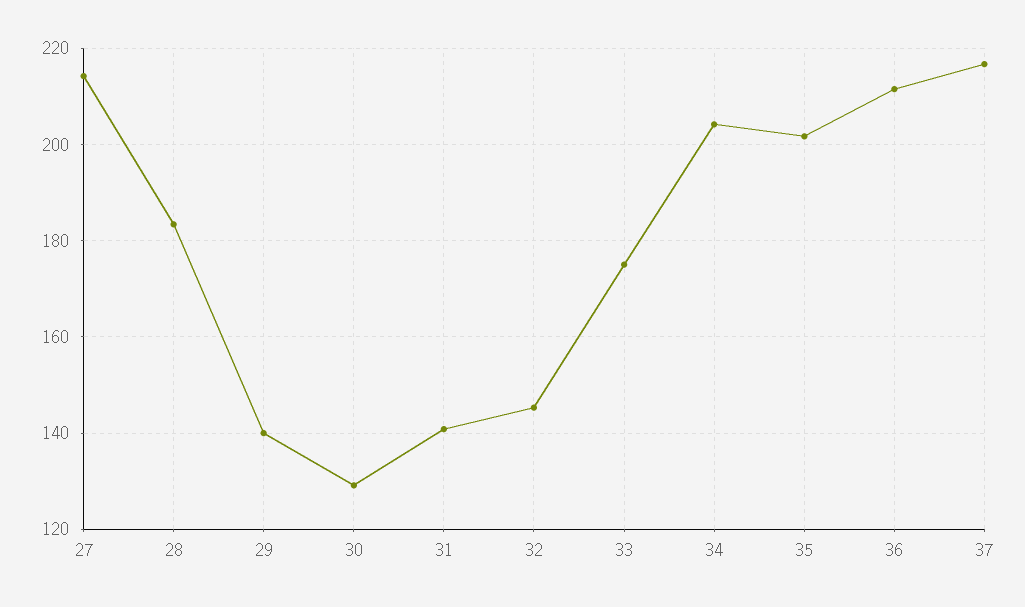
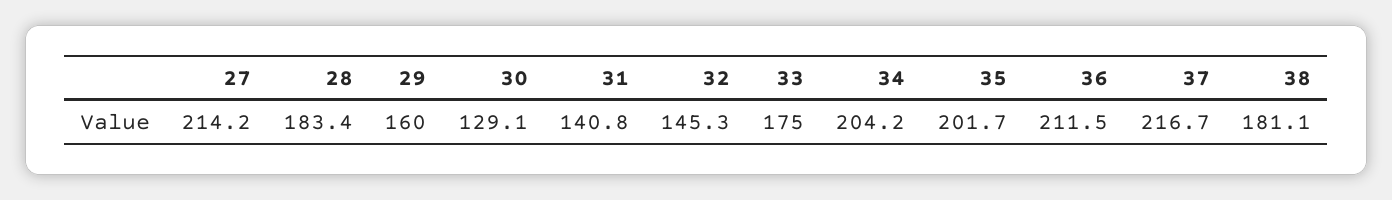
  {
    "27": 214.2,
    "28": 183.4,
-   "29": 140,
+   "29": 160,
    "30": 129.1,
    "31": 140.8,
    "32": 145.3,
    "33": 175,
    "34": 204.2,
    "35": 201.7,
    "36": 211.5,
-   "37": 216.7
+   "37": 216.7,
+   "38": 181.1
  }

